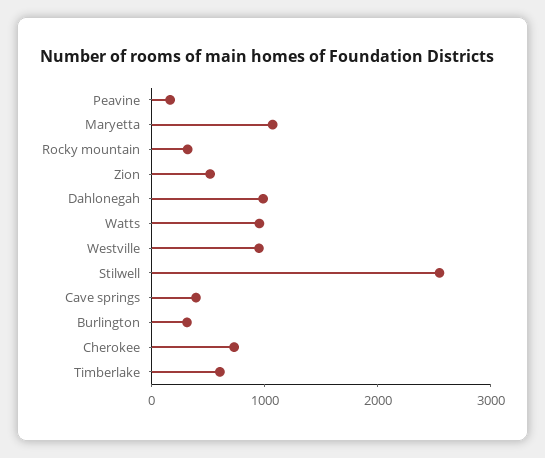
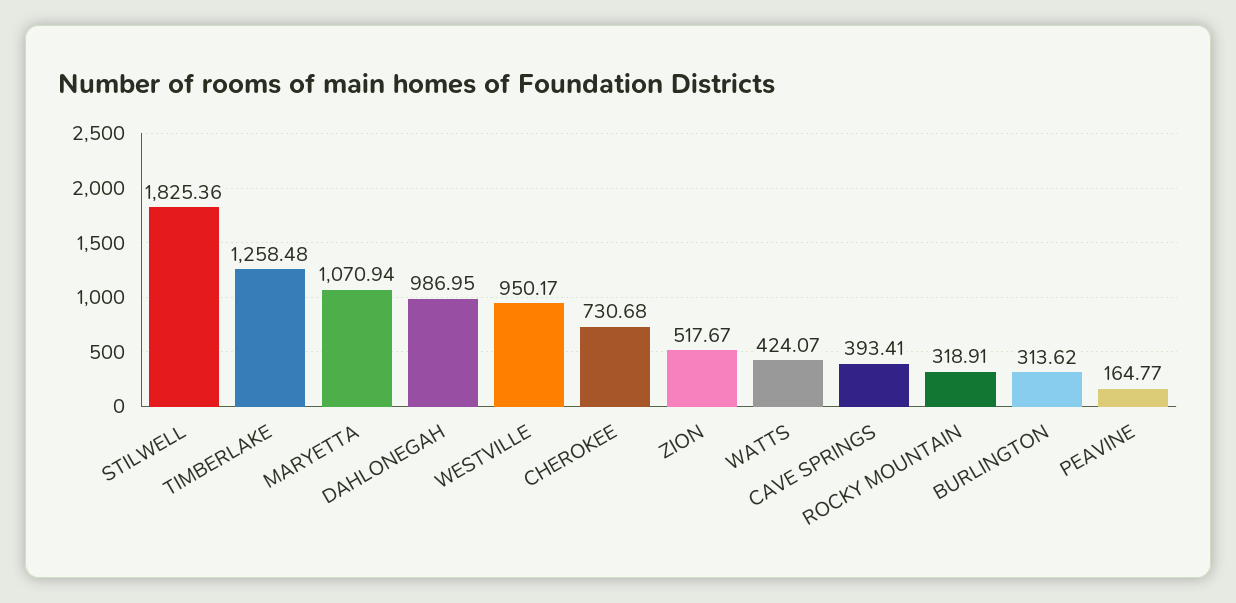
  {
    "Peavine": 164.77,
    "Maryetta": 1070.94,
    "Rocky mountain": 318.91,
    "Zion": 517.67,
    "Dahlonegah": 986.95,
-   "Watts": 1000,
+   "Watts": 424.07,
    "Westville": 950.17,
-   "Stilwell": 2600,
+   "Stilwell": 1825.36,
    "Cave springs": 393.41,
    "Burlington": 313.62,
    "Cherokee": 730.68,
-   "Timberlake": 600
+   "Timberlake": 1258.48
  }

